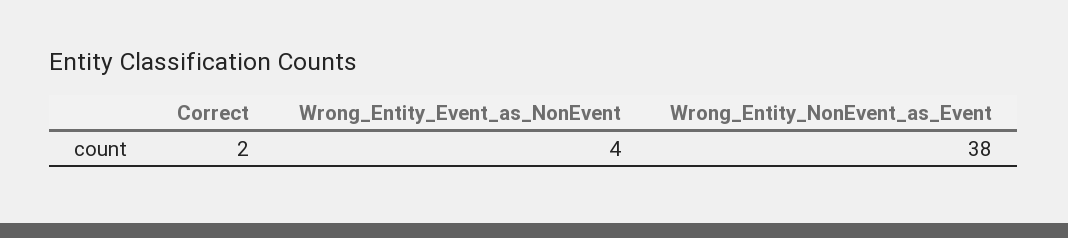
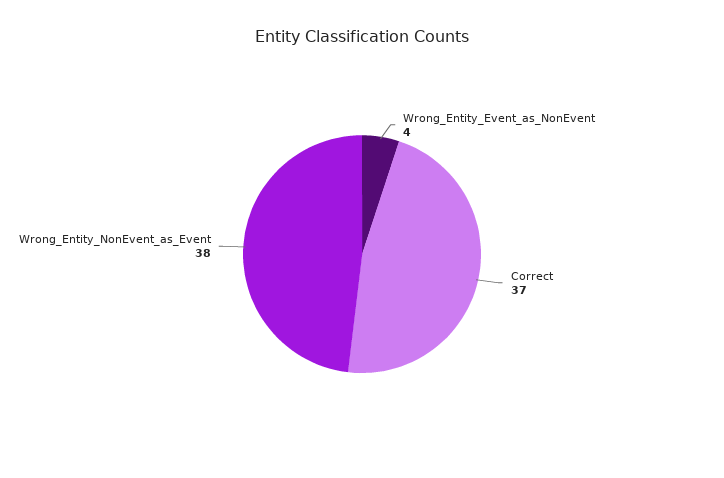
  {
-   "Correct": 2,
+   "Correct": 37,
    "Wrong_Entity_Event_as_NonEvent": 4,
    "Wrong_Entity_NonEvent_as_Event": 38
  }

